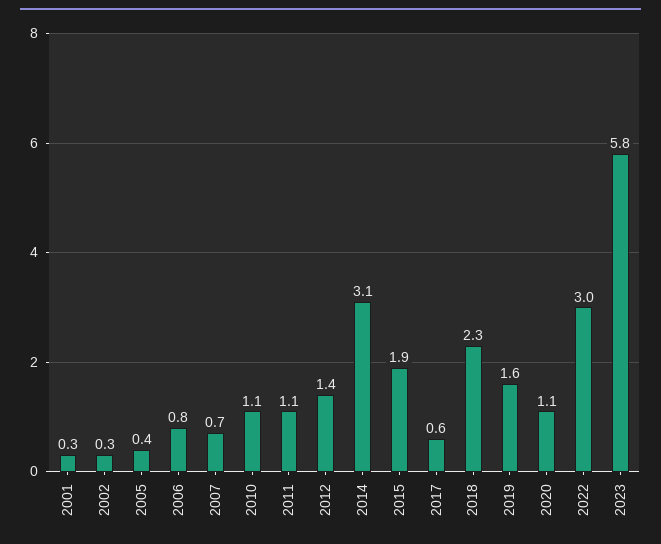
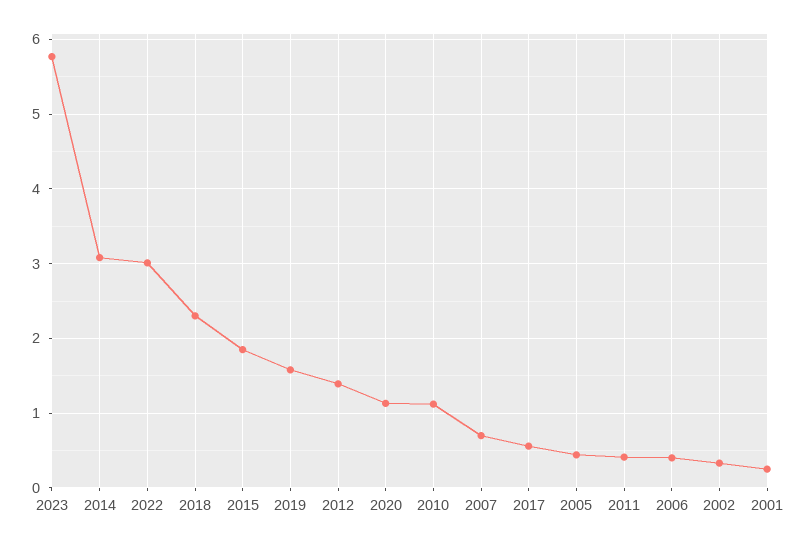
  {
    "2001": 0.3,
    "2002": 0.3,
    "2005": 0.4,
-   "2006": 0.8,
+   "2006": 0.4,
    "2007": 0.7,
    "2010": 1.1,
-   "2011": 1.1,
+   "2011": 0.4,
    "2012": 1.4,
    "2014": 3.1,
    "2015": 1.9,
    "2017": 0.6,
    "2018": 2.3,
    "2019": 1.6,
    "2020": 1.1,
    "2022": 3,
    "2023": 5.8
  }

